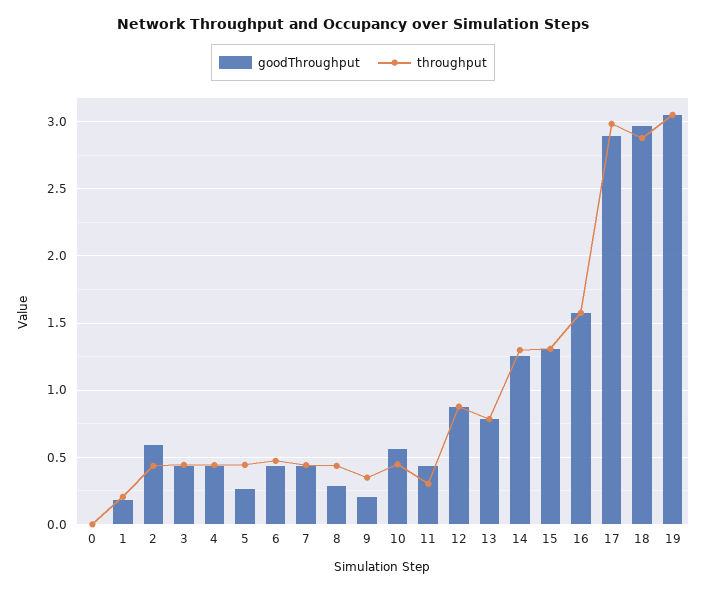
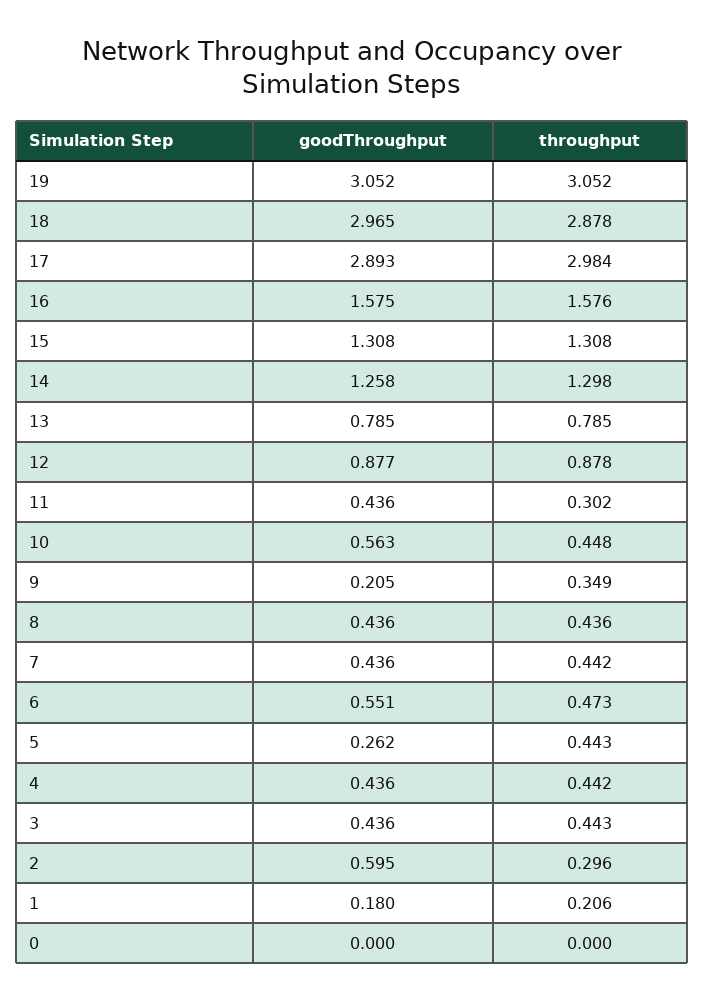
  {
    "goodThroughput": {
      "0": 0,
      "1": 0.18,
      "2": 0.595,
      "3": 0.436,
      "4": 0.436,
      "5": 0.262,
-     "6": 0.45,
+     "6": 0.551,
      "7": 0.436,
-     "8": 0.3,
+     "8": 0.436,
      "9": 0.205,
      "10": 0.563,
      "11": 0.436,
      "12": 0.877,
      "13": 0.785,
      "14": 1.258,
      "15": 1.308,
      "16": 1.575,
      "17": 2.893,
      "18": 2.965,
      "19": 3.052
    },
    "throughput": {
      "0": 0,
      "1": 0.206,
-     "2": 0.45,
+     "2": 0.296,
      "3": 0.443,
      "4": 0.442,
      "5": 0.443,
      "6": 0.473,
      "7": 0.442,
      "8": 0.436,
      "9": 0.349,
      "10": 0.448,
      "11": 0.302,
      "12": 0.878,
      "13": 0.785,
      "14": 1.298,
      "15": 1.308,
      "16": 1.576,
      "17": 2.984,
      "18": 2.878,
      "19": 3.052
    }
  }

